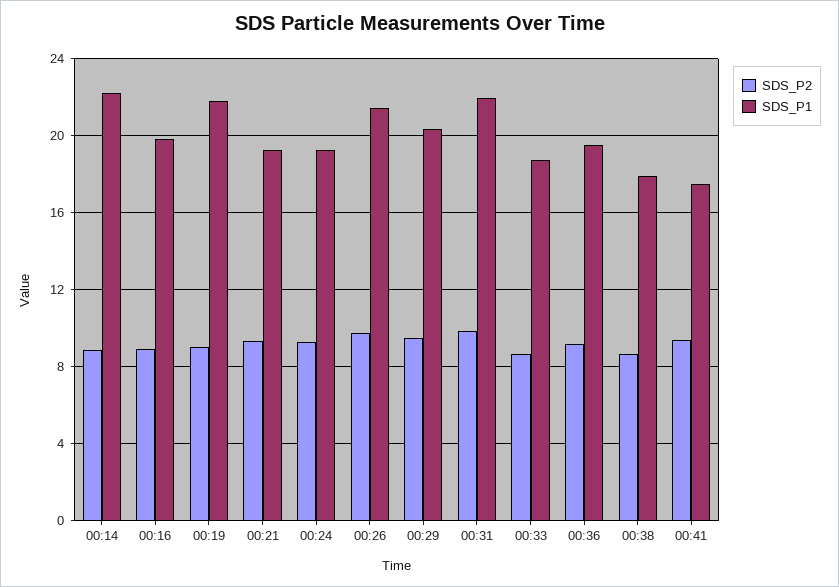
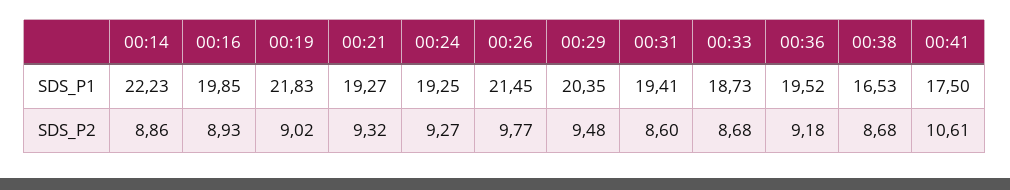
  {
    "SDS_P2": {
      "00:14": 8.86,
      "00:16": 8.93,
      "00:19": 9.02,
      "00:21": 9.32,
      "00:24": 9.27,
      "00:26": 9.77,
      "00:29": 9.48,
-     "00:31": 10,
+     "00:31": 8.6,
      "00:33": 8.68,
      "00:36": 9.18,
      "00:38": 8.68,
-     "00:41": 9.5
+     "00:41": 10.61
    },
    "SDS_P1": {
      "00:14": 22.23,
      "00:16": 19.85,
      "00:19": 21.83,
      "00:21": 19.27,
      "00:24": 19.25,
      "00:26": 21.45,
      "00:29": 20.35,
-     "00:31": 22,
+     "00:31": 19.41,
      "00:33": 18.73,
      "00:36": 19.52,
-     "00:38": 18,
+     "00:38": 16.53,
      "00:41": 17.5
    }
  }

